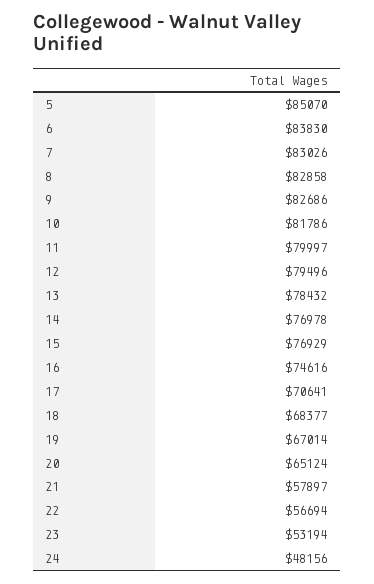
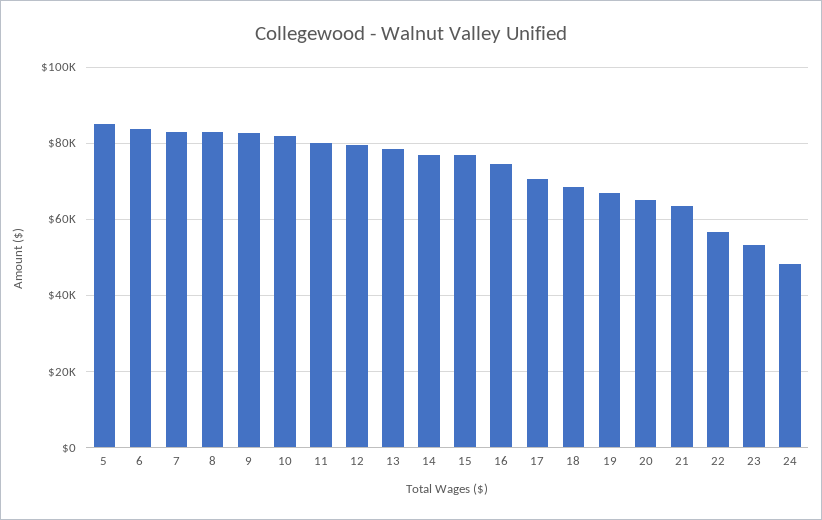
  {
    "5": 85070,
    "6": 83830,
    "7": 83026,
    "8": 82858,
    "9": 82686,
    "10": 81786,
    "11": 79997,
    "12": 79496,
    "13": 78432,
    "14": 76978,
    "15": 76929,
    "16": 74616,
    "17": 70641,
    "18": 68377,
    "19": 67014,
    "20": 65124,
-   "21": 57897,
+   "21": 64000,
    "22": 56694,
    "23": 53194,
    "24": 48156
  }

